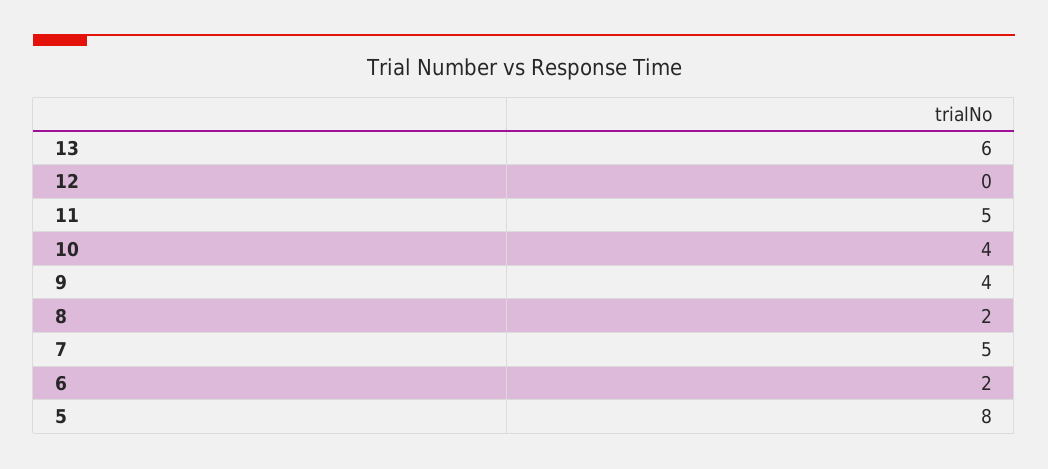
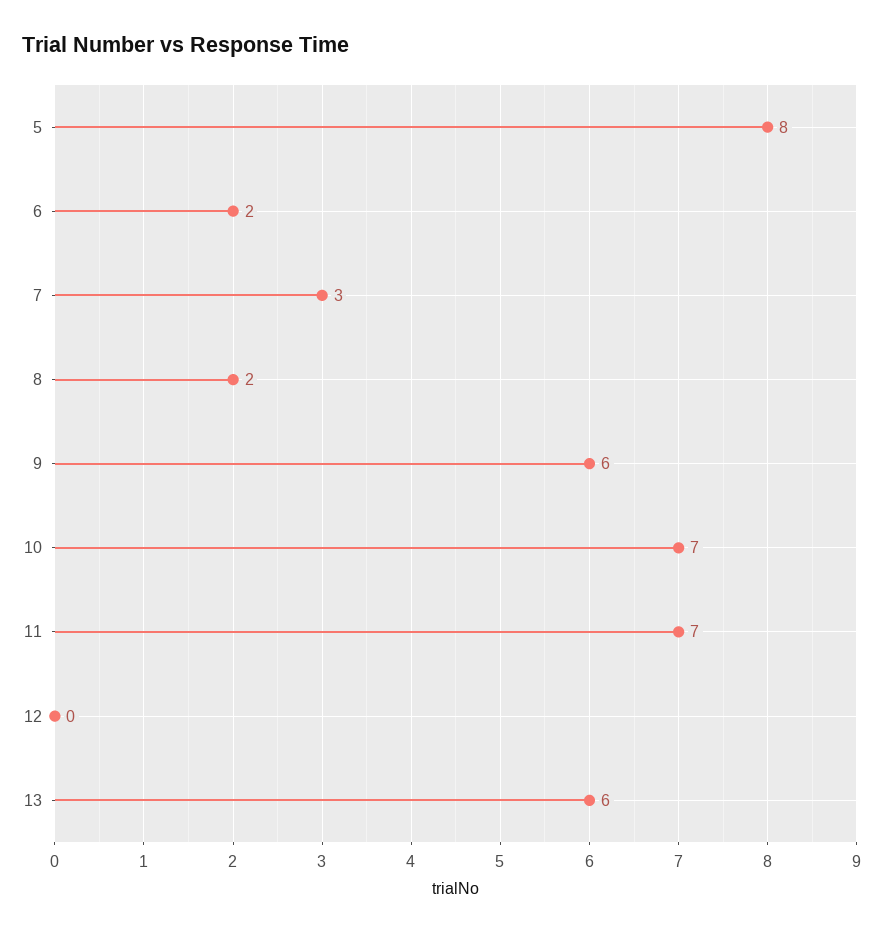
  {
    "13": 6,
    "12": 0,
-   "11": 5,
+   "11": 7,
-   "10": 4,
+   "10": 7,
-   "9": 4,
+   "9": 6,
    "8": 2,
-   "7": 5,
+   "7": 3,
    "6": 2,
    "5": 8
  }

